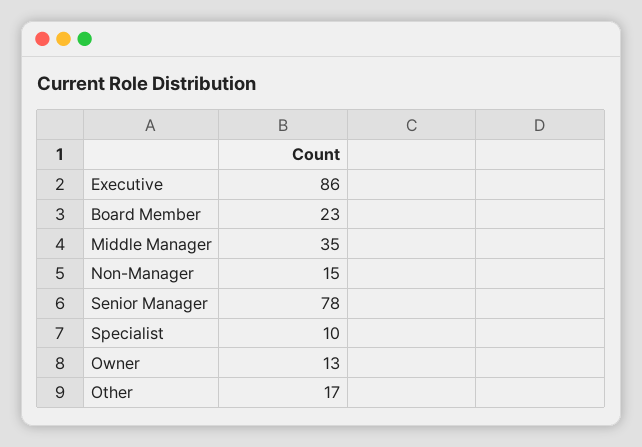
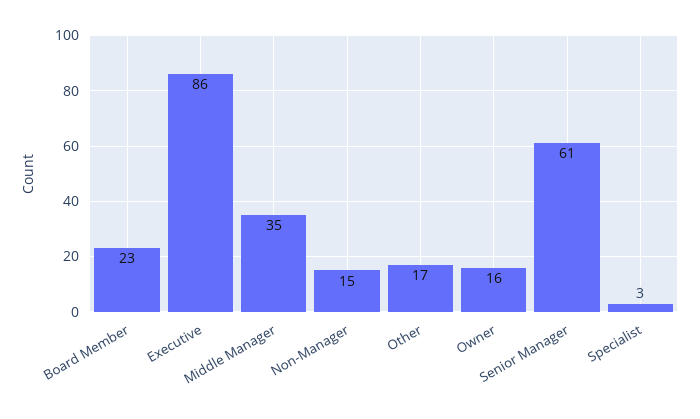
  {
    "Executive": 86,
    "Board Member": 23,
    "Middle Manager": 35,
    "Non-Manager": 15,
-   "Senior Manager": 78,
+   "Senior Manager": 61,
-   "Specialist": 10,
+   "Specialist": 3,
-   "Owner": 13,
+   "Owner": 16,
    "Other": 17
  }

